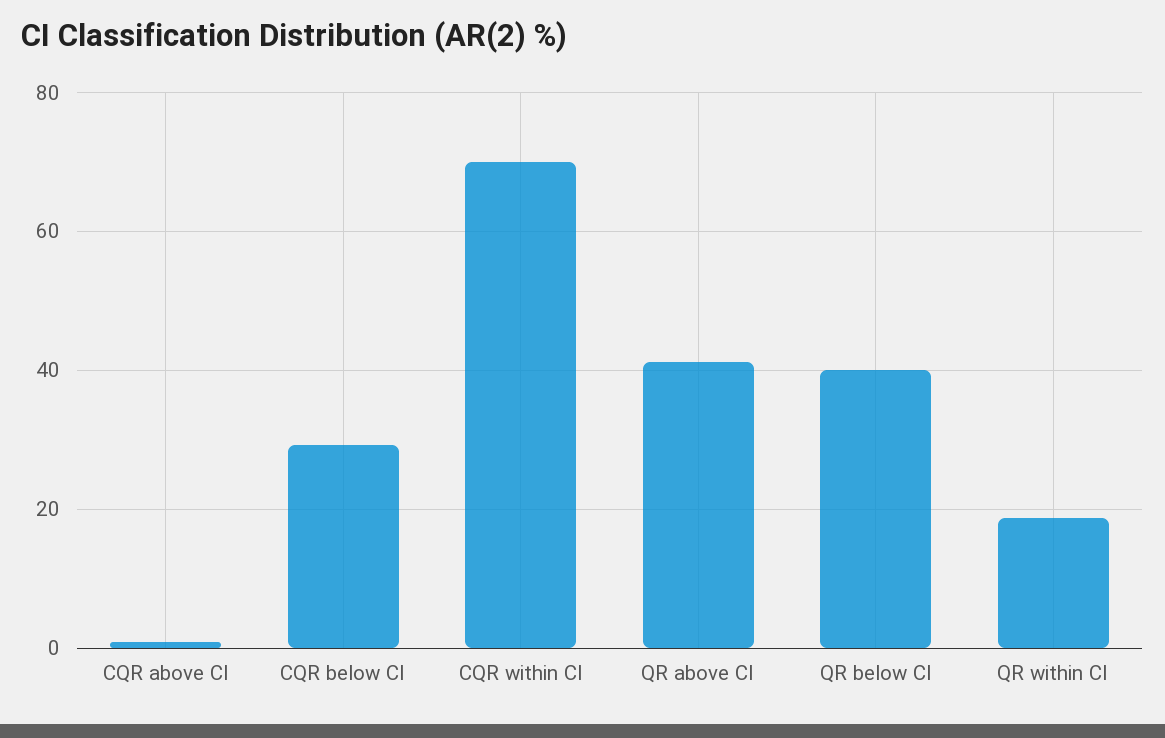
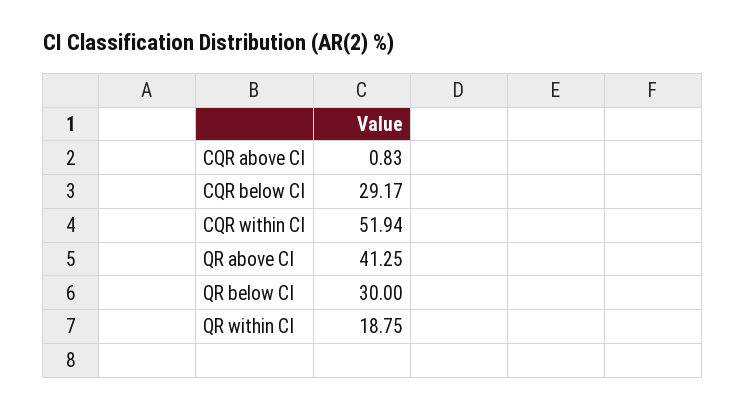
  {
    "CQR above CI": 0.83,
    "CQR below CI": 29.17,
-   "CQR within CI": 70,
+   "CQR within CI": 51.94,
    "QR above CI": 41.25,
-   "QR below CI": 40,
+   "QR below CI": 30,
    "QR within CI": 18.75
  }

